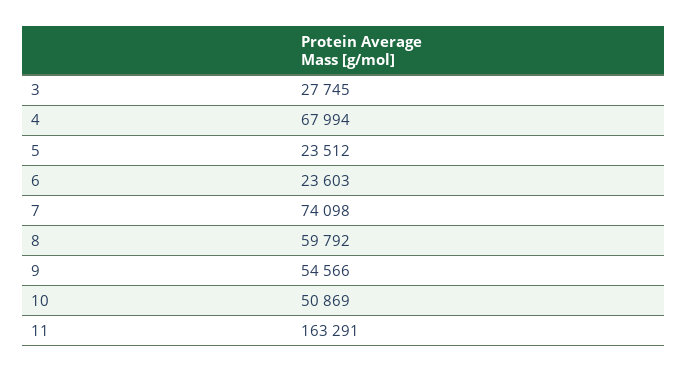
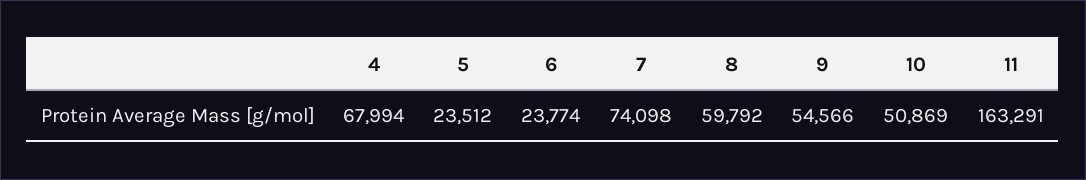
  {
-   "3": 27745,
    "4": 67994,
    "5": 23512,
-   "6": 23603,
+   "6": 23774,
    "7": 74098,
    "8": 59792,
    "9": 54566,
    "10": 50869,
    "11": 163291
  }

